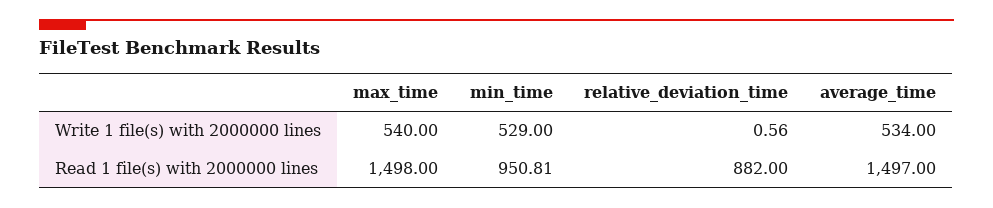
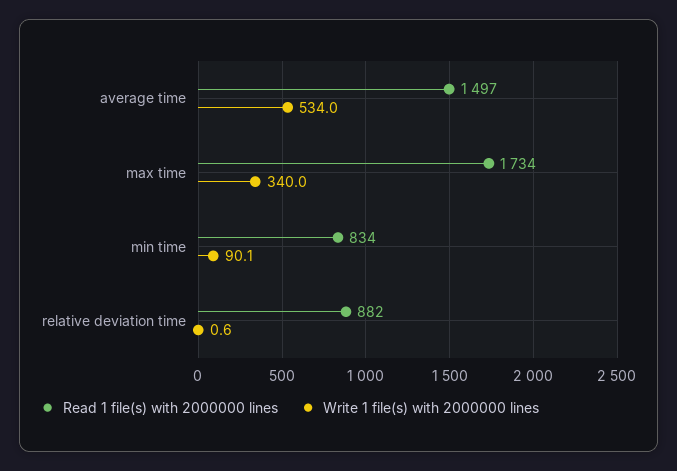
  {
    "Write 1 file(s) with 2000000 lines": {
-     "max_time": 540,
+     "max_time": 340,
-     "min_time": 529,
+     "min_time": 90.1,
      "relative_deviation_time": 0.56,
      "average_time": 534
    },
    "Read 1 file(s) with 2000000 lines": {
-     "max_time": 1498,
+     "max_time": 1734,
-     "min_time": 950.81,
+     "min_time": 834,
      "relative_deviation_time": 882,
      "average_time": 1497
    }
  }

